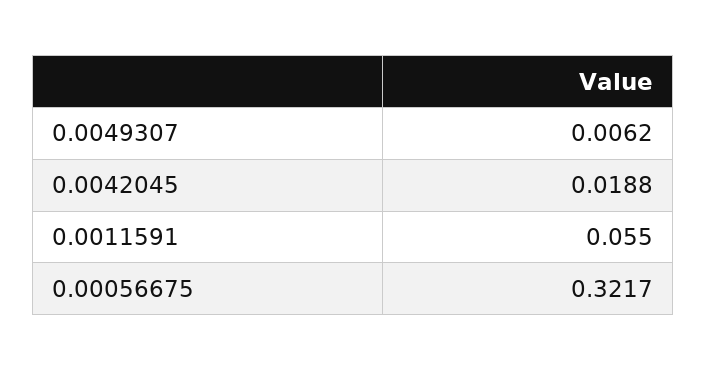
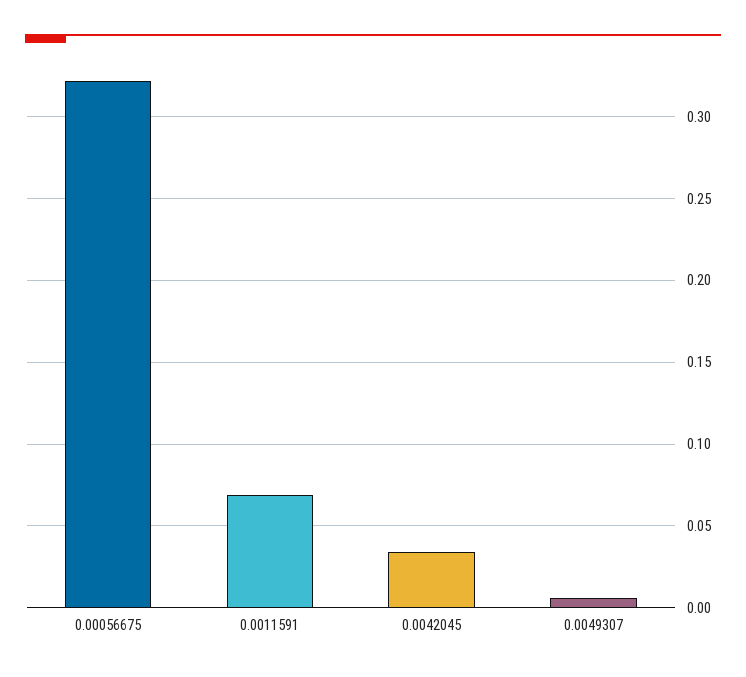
  {
    "0.0049307": 0.0062,
-   "0.0042045": 0.0188,
+   "0.0042045": 0.035,
-   "0.0011591": 0.055,
+   "0.0011591": 0.07,
    "0.00056675": 0.3217
  }

